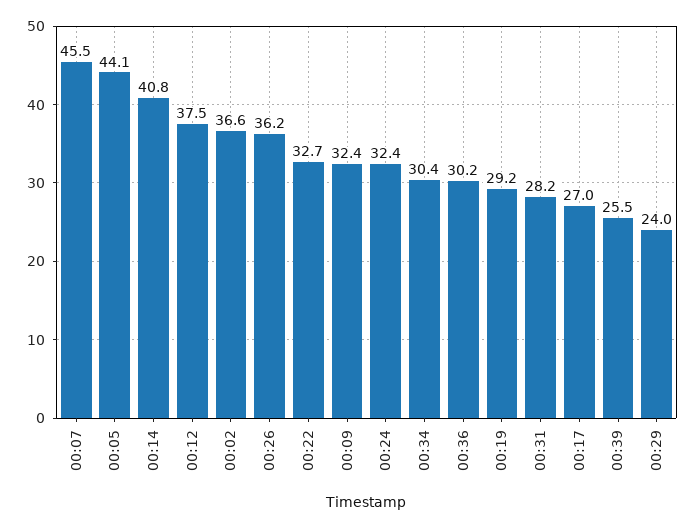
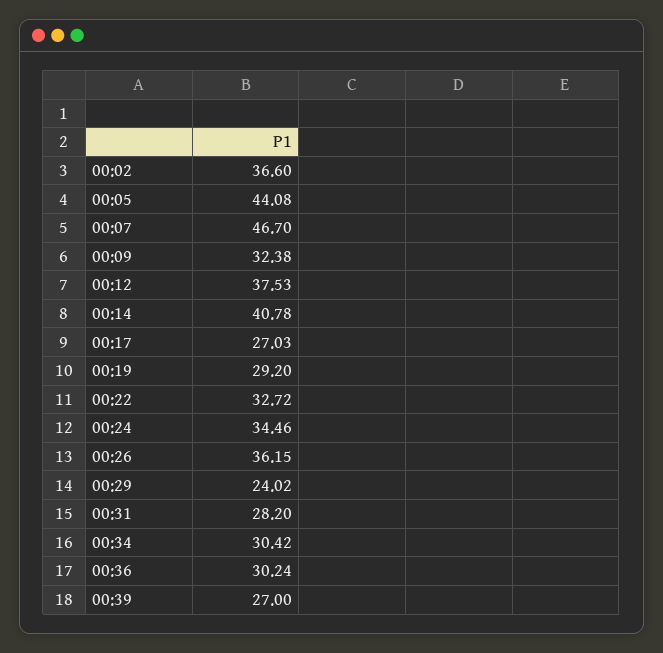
  {
-   "00:07": 45.5,
+   "00:07": 46.7,
    "00:05": 44.08,
    "00:14": 40.78,
    "00:12": 37.53,
    "00:02": 36.6,
    "00:26": 36.15,
    "00:22": 32.72,
    "00:09": 32.38,
-   "00:24": 32.4,
+   "00:24": 34.46,
    "00:34": 30.42,
    "00:36": 30.24,
    "00:19": 29.2,
    "00:31": 28.2,
    "00:17": 27.03,
-   "00:39": 25.5,
+   "00:39": 27,
    "00:29": 24.02
  }

